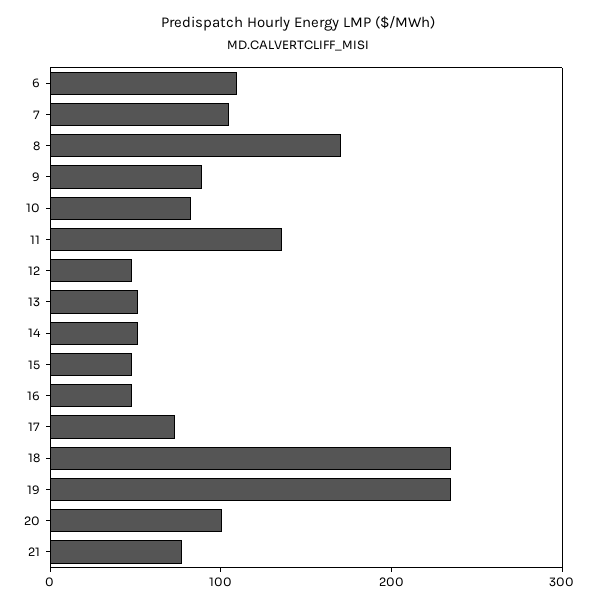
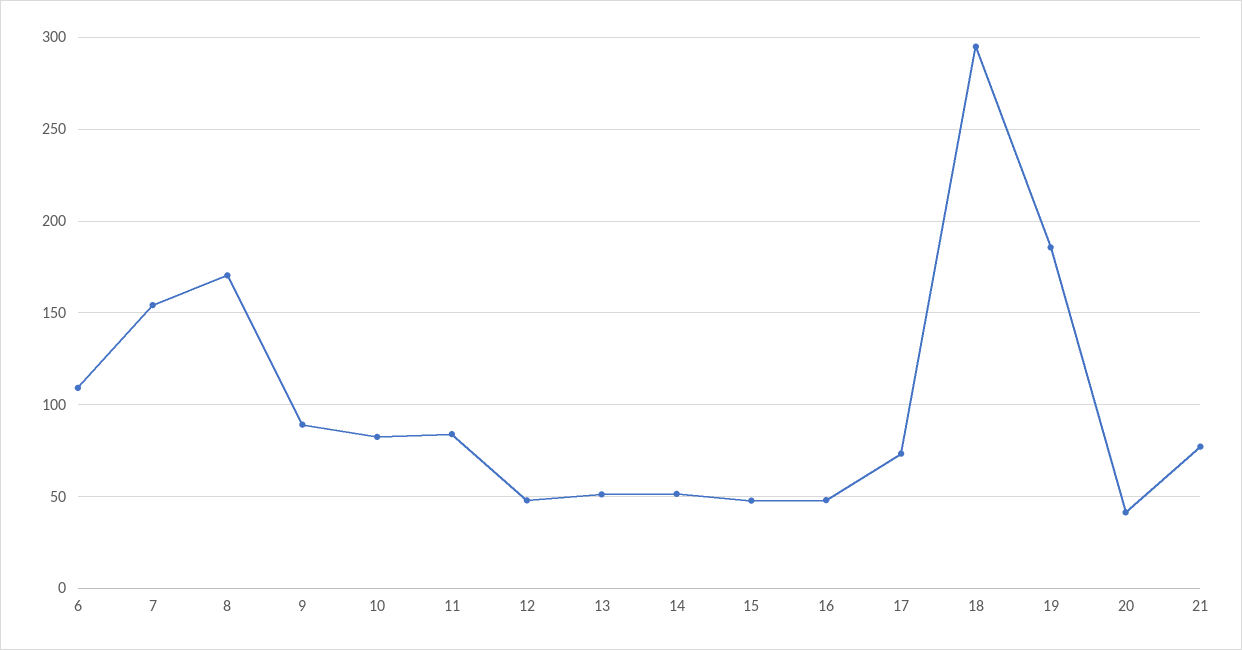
  {
    "6": 110,
-   "7": 100,
+   "7": 155,
    "8": 170,
    "9": 90,
    "10": 85,
-   "11": 140,
+   "11": 85,
    "12": 50,
    "13": 50,
    "14": 50,
    "15": 50,
    "16": 50,
    "17": 75,
-   "18": 240,
+   "18": 295,
-   "19": 240,
+   "19": 185,
-   "20": 100,
+   "20": 40,
    "21": 75
  }

